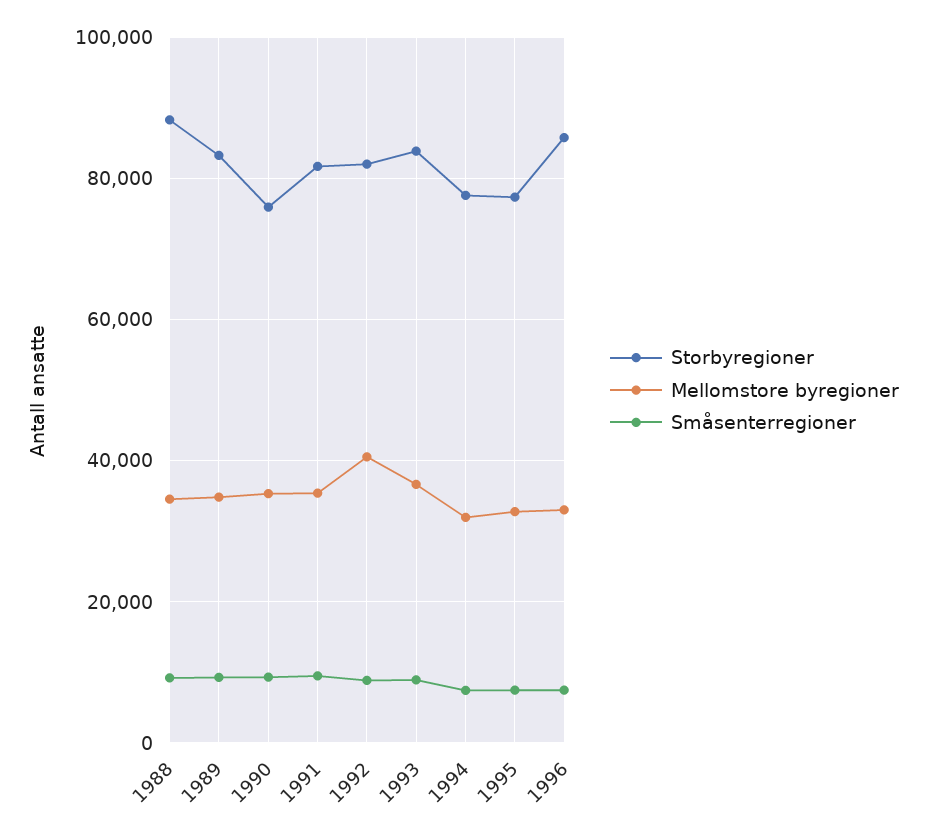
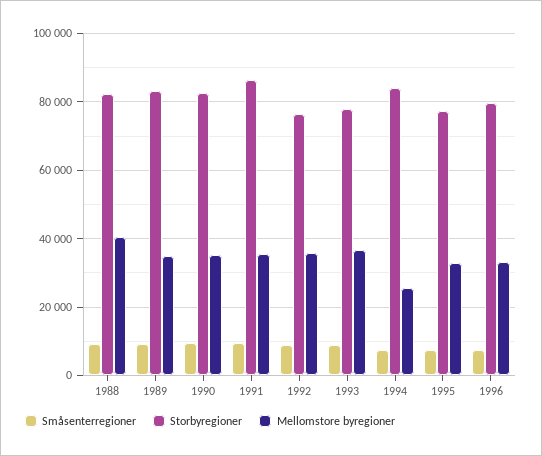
  {
    "Storbyregioner": {
-     "1988": 88000,
+     "1988": 82000,
      "1989": 84000,
-     "1990": 76000,
+     "1990": 82000,
-     "1991": 82000,
+     "1991": 86000,
-     "1992": 82000,
+     "1992": 76000,
-     "1993": 84000,
+     "1993": 78000,
-     "1994": 78000,
+     "1994": 84000,
      "1995": 78000,
-     "1996": 86000
+     "1996": 80000
    },
    "Mellomstore byregioner": {
-     "1988": 34000,
+     "1988": 40000,
      "1989": 34000,
      "1990": 36000,
      "1991": 36000,
-     "1992": 40000,
+     "1992": 36000,
      "1993": 36000,
-     "1994": 32000,
+     "1994": 26000,
      "1995": 32000,
      "1996": 34000
    },
    "Småsenterregioner": {
      "1988": 10000,
      "1989": 10000,
      "1990": 10000,
      "1991": 10000,
      "1992": 8000,
      "1993": 8000,
      "1994": 8000,
      "1995": 8000,
      "1996": 8000
    }
  }

